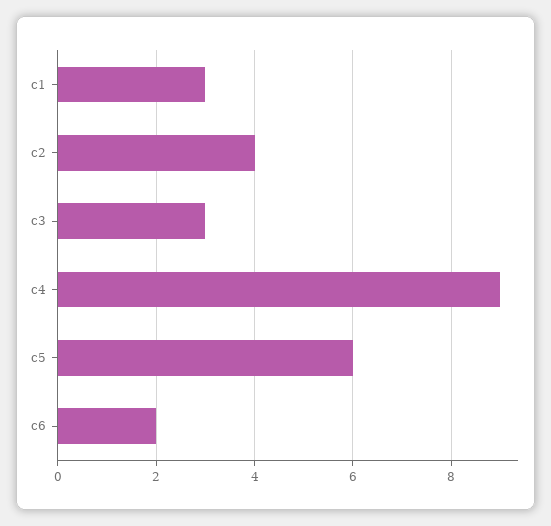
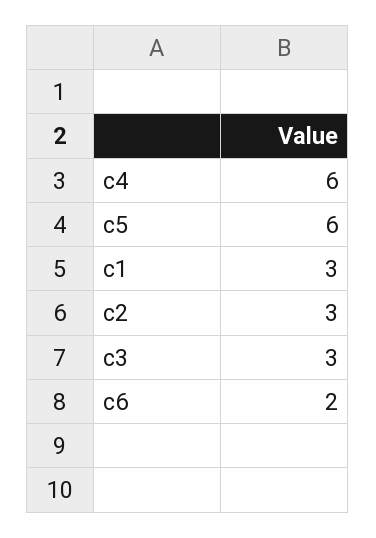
  {
    "c1": 3,
-   "c2": 4,
+   "c2": 3,
    "c3": 3,
-   "c4": 9,
+   "c4": 6,
    "c5": 6,
    "c6": 2
  }

